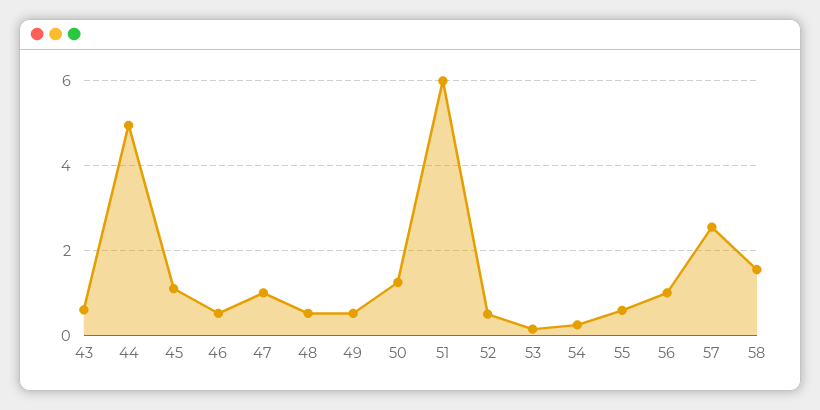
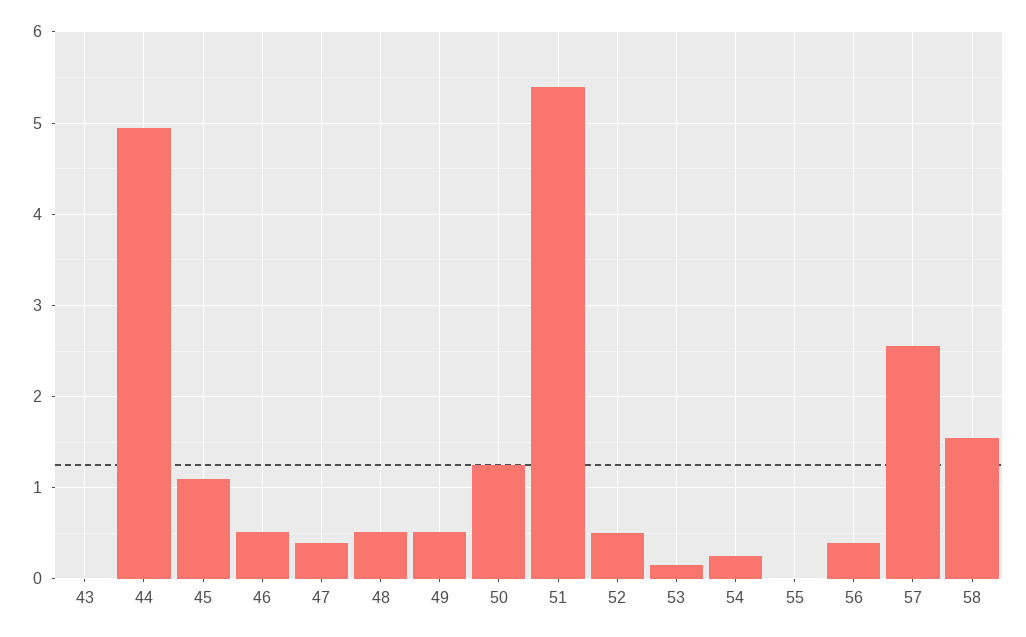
  {
-   "43": 0.6,
+   "43": 0,
    "44": 5,
    "45": 1.1,
    "46": 0.5,
-   "47": 1,
+   "47": 0.4,
    "48": 0.5,
    "49": 0.5,
    "50": 1.3,
-   "51": 6,
+   "51": 5.4,
    "52": 0.5,
    "53": 0.2,
    "54": 0.3,
-   "55": 0.6,
+   "55": 0,
-   "56": 1,
+   "56": 0.4,
    "57": 2.6,
    "58": 1.6
  }

